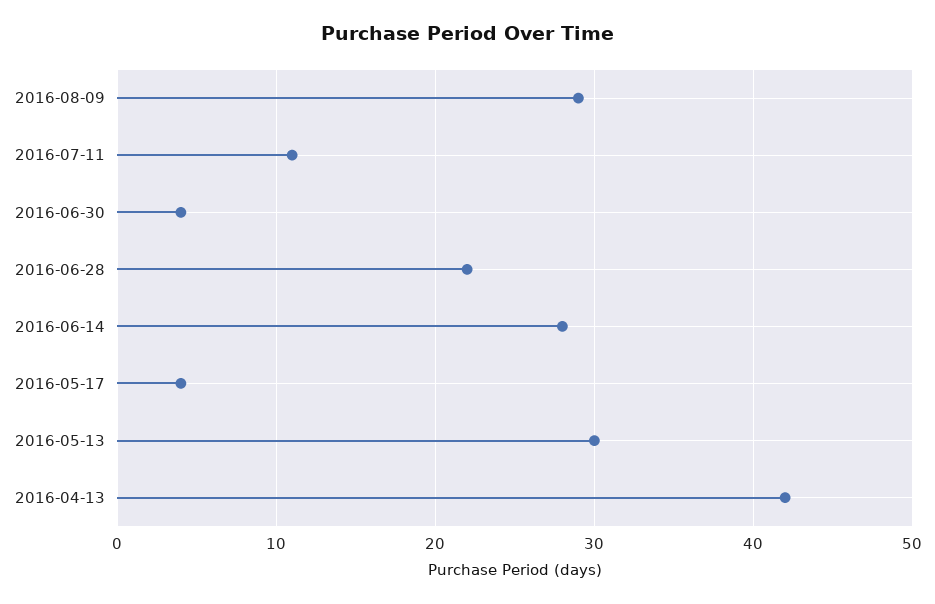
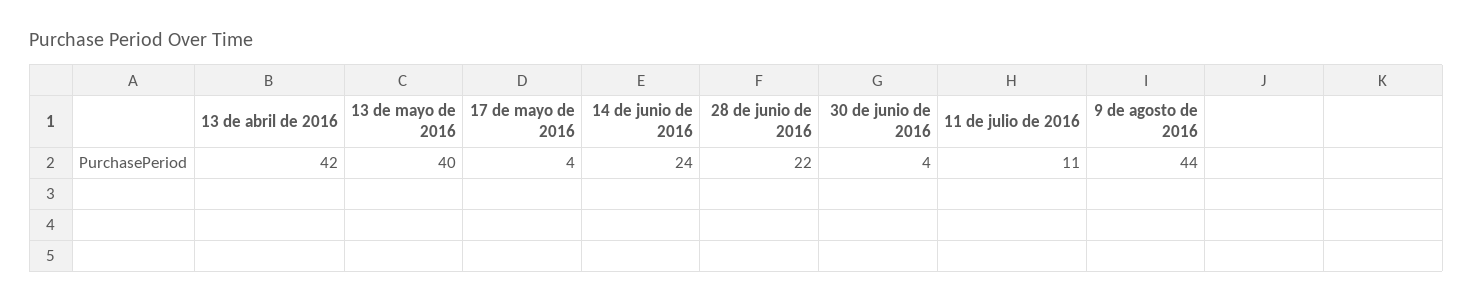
  {
-   "2016-08-09": 29,
+   "2016-08-09": 44,
    "2016-07-11": 11,
    "2016-06-30": 4,
    "2016-06-28": 22,
-   "2016-06-14": 28,
+   "2016-06-14": 24,
    "2016-05-17": 4,
-   "2016-05-13": 30,
+   "2016-05-13": 40,
    "2016-04-13": 42
  }

